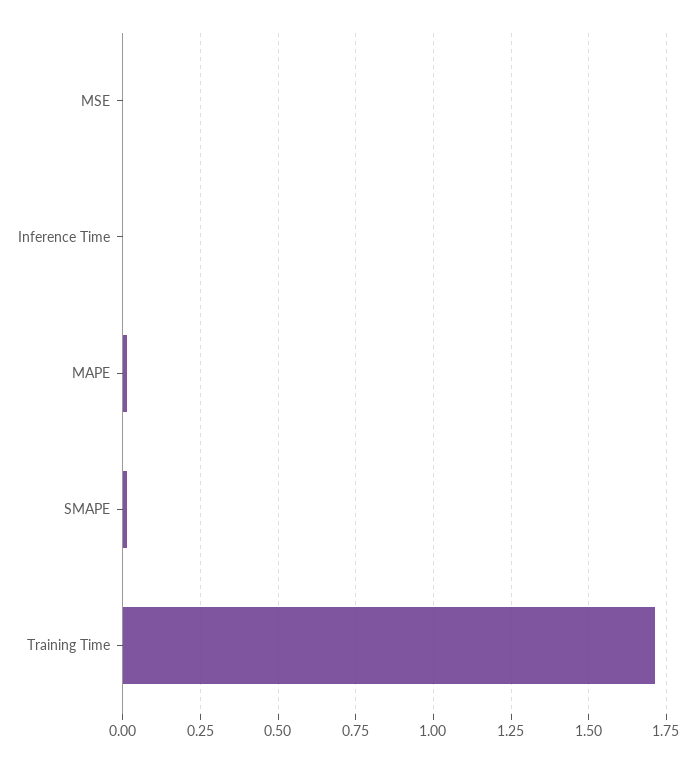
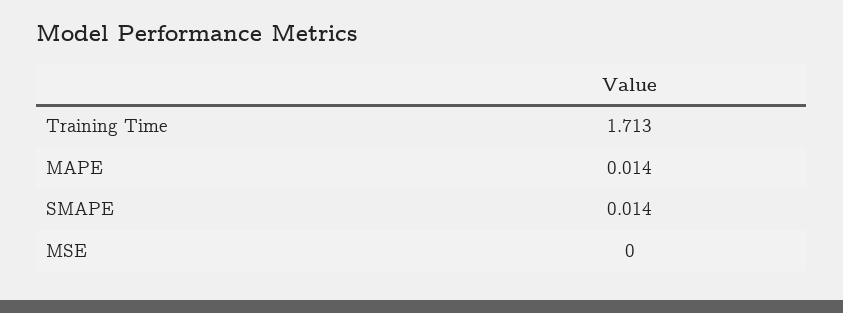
  {
    "MSE": 0,
-   "Inference Time": 0,
    "MAPE": 0.014,
    "SMAPE": 0.014,
    "Training Time": 1.713
  }

